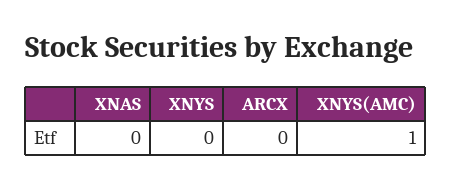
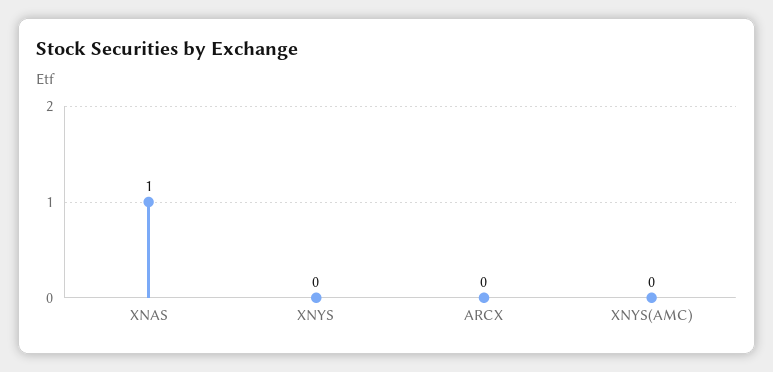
  {
-   "XNAS": 0,
+   "XNAS": 1,
    "XNYS": 0,
    "ARCX": 0,
-   "XNYS(AMC)": 1
+   "XNYS(AMC)": 0
  }

